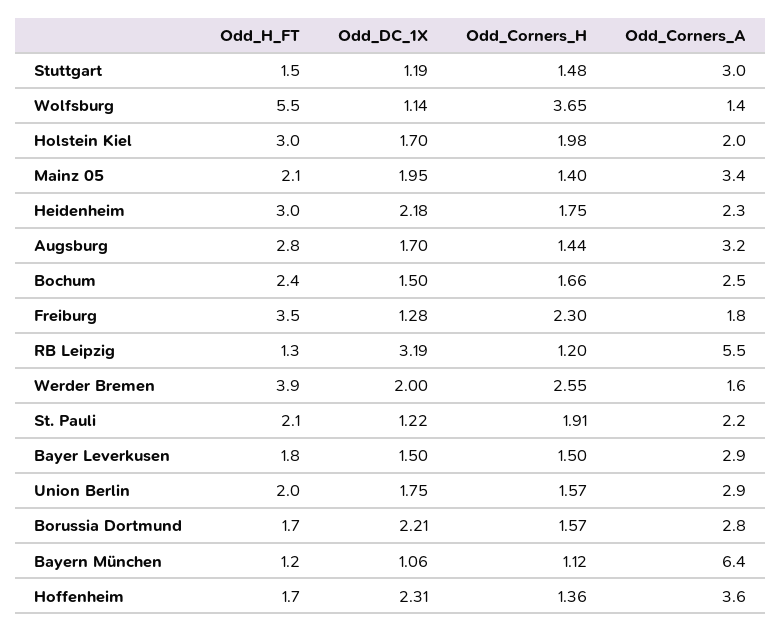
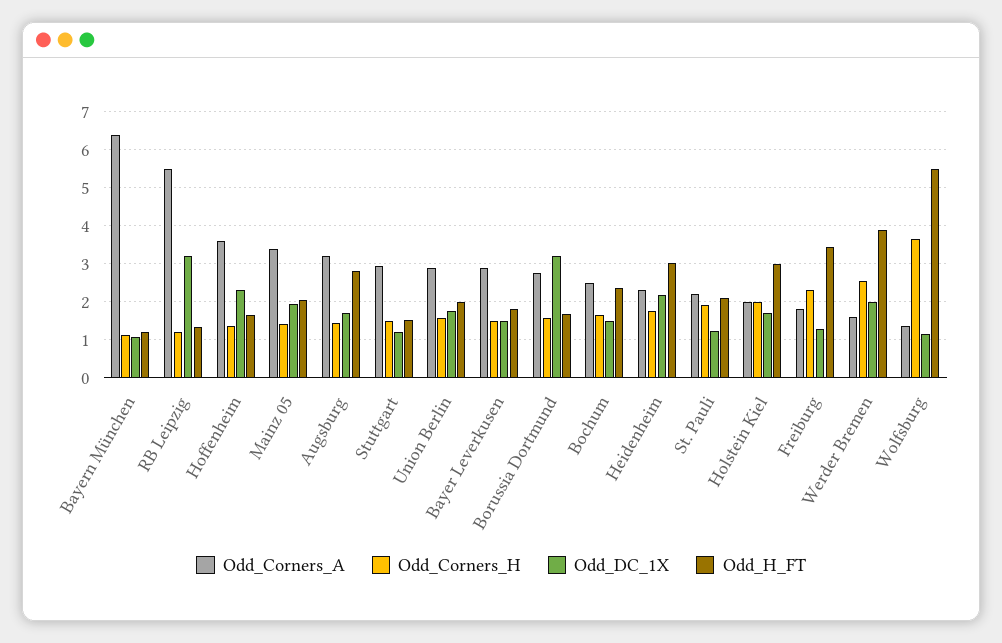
  {
    "Odd_H_FT": {
      "Stuttgart": 1.5,
      "Wolfsburg": 5.5,
      "Holstein Kiel": 3,
      "Mainz 05": 2.1,
      "Heidenheim": 3,
      "Augsburg": 2.8,
      "Bochum": 2.4,
      "Freiburg": 3.5,
      "RB Leipzig": 1.3,
      "Werder Bremen": 3.9,
      "St. Pauli": 2.1,
      "Bayer Leverkusen": 1.8,
      "Union Berlin": 2,
      "Borussia Dortmund": 1.7,
      "Bayern München": 1.2,
      "Hoffenheim": 1.7
    },
    "Odd_DC_1X": {
      "Stuttgart": 1.19,
      "Wolfsburg": 1.14,
      "Holstein Kiel": 1.7,
      "Mainz 05": 1.95,
      "Heidenheim": 2.18,
      "Augsburg": 1.7,
      "Bochum": 1.5,
      "Freiburg": 1.28,
      "RB Leipzig": 3.19,
      "Werder Bremen": 2,
      "St. Pauli": 1.22,
      "Bayer Leverkusen": 1.5,
      "Union Berlin": 1.75,
-     "Borussia Dortmund": 2.21,
+     "Borussia Dortmund": 3.2,
      "Bayern München": 1.06,
      "Hoffenheim": 2.31
    },
    "Odd_Corners_H": {
      "Stuttgart": 1.48,
      "Wolfsburg": 3.65,
      "Holstein Kiel": 1.98,
      "Mainz 05": 1.4,
      "Heidenheim": 1.75,
      "Augsburg": 1.44,
      "Bochum": 1.66,
      "Freiburg": 2.3,
      "RB Leipzig": 1.2,
      "Werder Bremen": 2.55,
      "St. Pauli": 1.91,
      "Bayer Leverkusen": 1.5,
      "Union Berlin": 1.57,
      "Borussia Dortmund": 1.57,
      "Bayern München": 1.12,
      "Hoffenheim": 1.36
    },
    "Odd_Corners_A": {
      "Stuttgart": 3,
      "Wolfsburg": 1.4,
      "Holstein Kiel": 2,
      "Mainz 05": 3.4,
      "Heidenheim": 2.3,
      "Augsburg": 3.2,
      "Bochum": 2.5,
      "Freiburg": 1.8,
      "RB Leipzig": 5.5,
      "Werder Bremen": 1.6,
      "St. Pauli": 2.2,
      "Bayer Leverkusen": 2.9,
      "Union Berlin": 2.9,
      "Borussia Dortmund": 2.8,
      "Bayern München": 6.4,
      "Hoffenheim": 3.6
    }
  }

